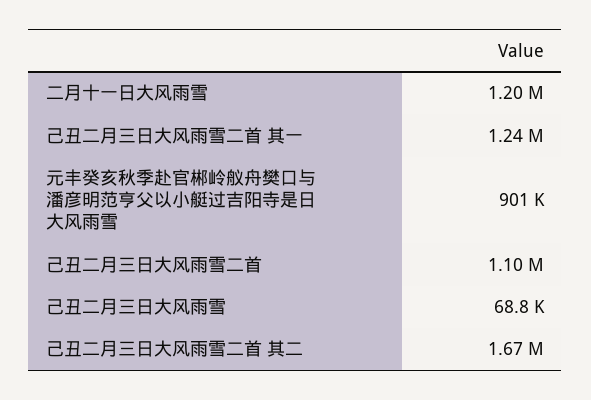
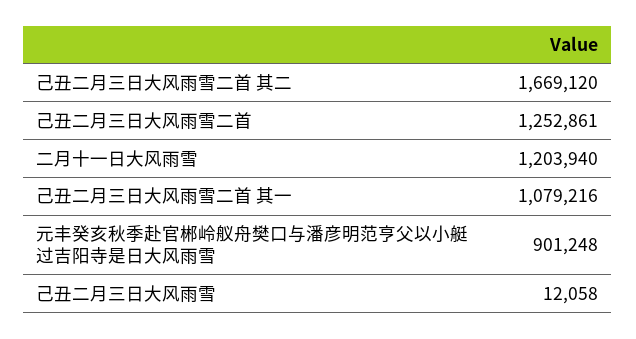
  {
    "二月十一日大风雨雪": 1203940,
-   "己丑二月三日大风雨雪二首 其一": 1240000,
+   "己丑二月三日大风雨雪二首 其一": 1079216,
    "元丰癸亥秋季赴官郴岭舣舟樊口与潘彦明范亨父以小艇过吉阳寺是日大风雨雪": 901248,
-   "己丑二月三日大风雨雪二首": 1100000,
+   "己丑二月三日大风雨雪二首": 1252861,
-   "己丑二月三日大风雨雪": 68800,
+   "己丑二月三日大风雨雪": 12058,
    "己丑二月三日大风雨雪二首 其二": 1669120
  }

